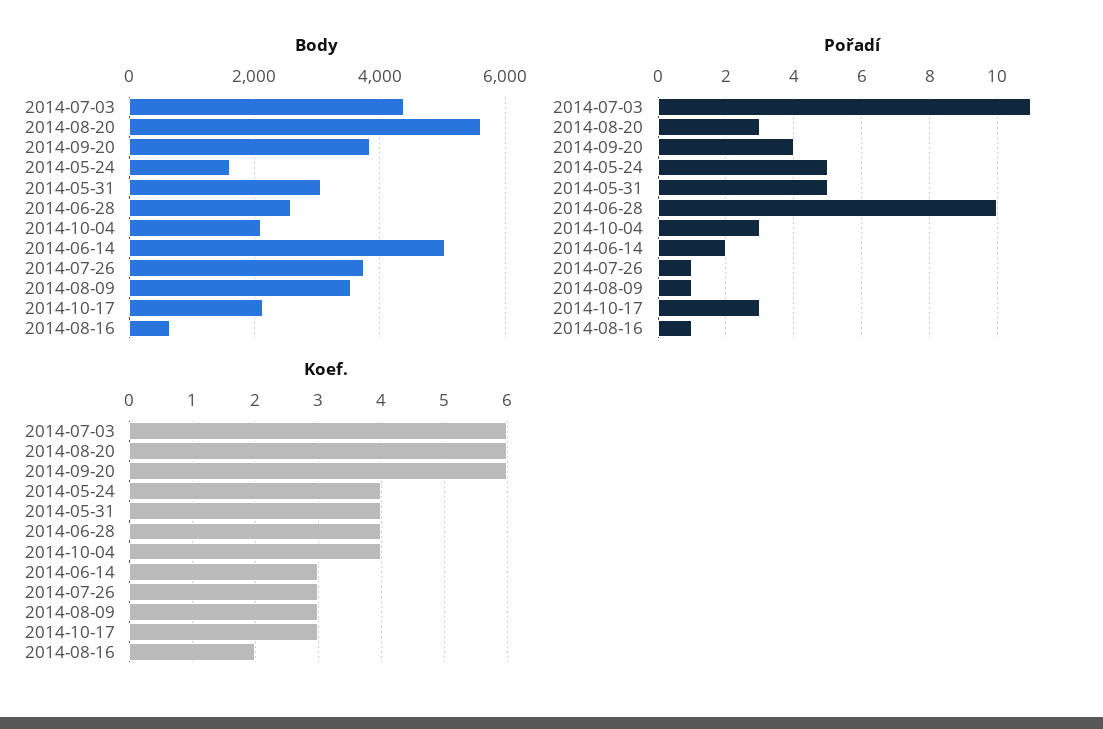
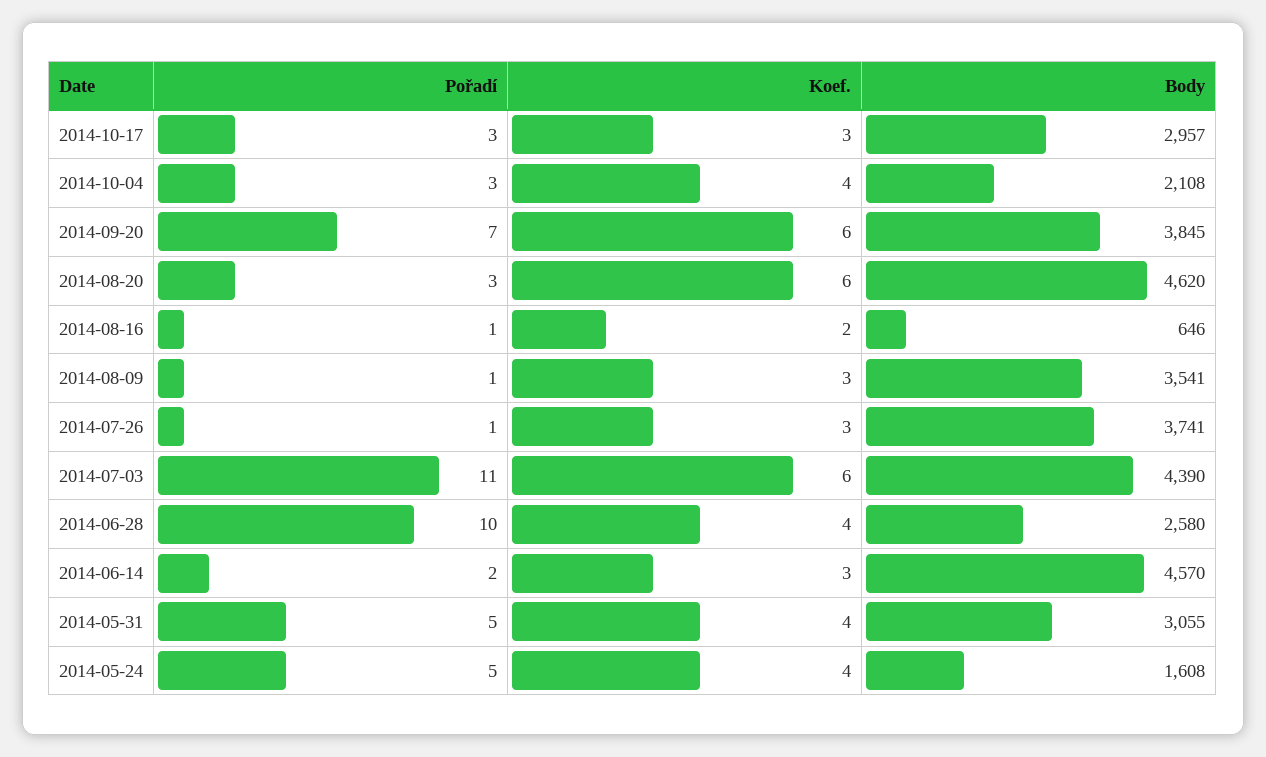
  {
    "Body": {
      "2014-07-03": 4390,
-     "2014-08-20": 5600,
+     "2014-08-20": 4620,
      "2014-09-20": 3845,
      "2014-05-24": 1608,
      "2014-05-31": 3055,
      "2014-06-28": 2580,
      "2014-10-04": 2108,
-     "2014-06-14": 5000,
+     "2014-06-14": 4570,
      "2014-07-26": 3741,
      "2014-08-09": 3541,
-     "2014-10-17": 2200,
+     "2014-10-17": 2957,
      "2014-08-16": 646
    },
    "Pořadí": {
      "2014-07-03": 11,
      "2014-08-20": 3,
-     "2014-09-20": 4,
+     "2014-09-20": 7,
      "2014-05-24": 5,
      "2014-05-31": 5,
      "2014-06-28": 10,
      "2014-10-04": 3,
      "2014-06-14": 2,
      "2014-07-26": 1,
      "2014-08-09": 1,
      "2014-10-17": 3,
      "2014-08-16": 1
    },
    "Koef.": {
      "2014-07-03": 6,
      "2014-08-20": 6,
      "2014-09-20": 6,
      "2014-05-24": 4,
      "2014-05-31": 4,
      "2014-06-28": 4,
      "2014-10-04": 4,
      "2014-06-14": 3,
      "2014-07-26": 3,
      "2014-08-09": 3,
      "2014-10-17": 3,
      "2014-08-16": 2
    }
  }

